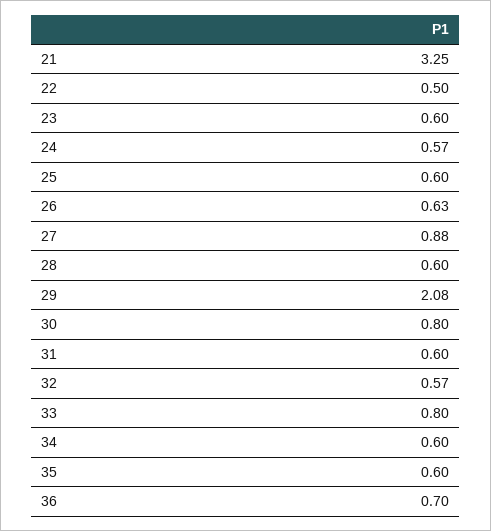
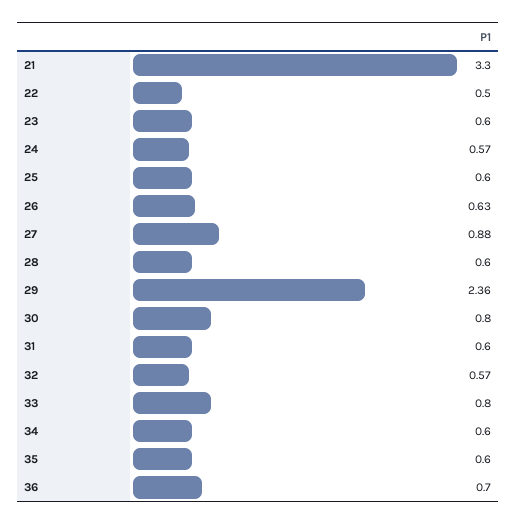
  {
-   "21": 3.25,
+   "21": 3.3,
    "22": 0.5,
    "23": 0.6,
    "24": 0.57,
    "25": 0.6,
    "26": 0.63,
    "27": 0.88,
    "28": 0.6,
-   "29": 2.08,
+   "29": 2.36,
    "30": 0.8,
    "31": 0.6,
    "32": 0.57,
    "33": 0.8,
    "34": 0.6,
    "35": 0.6,
    "36": 0.7
  }

